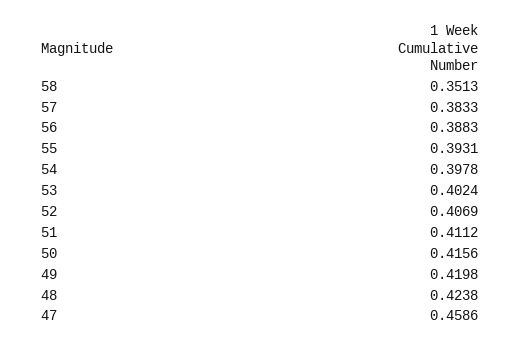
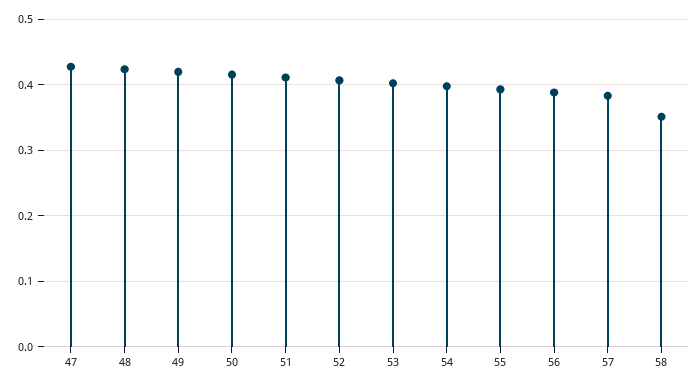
  {
    "58": 0.3513,
    "57": 0.3833,
    "56": 0.3883,
    "55": 0.3931,
    "54": 0.3978,
    "53": 0.4024,
    "52": 0.4069,
    "51": 0.4112,
    "50": 0.4156,
    "49": 0.4198,
    "48": 0.4238,
-   "47": 0.4586
+   "47": 0.43
  }

